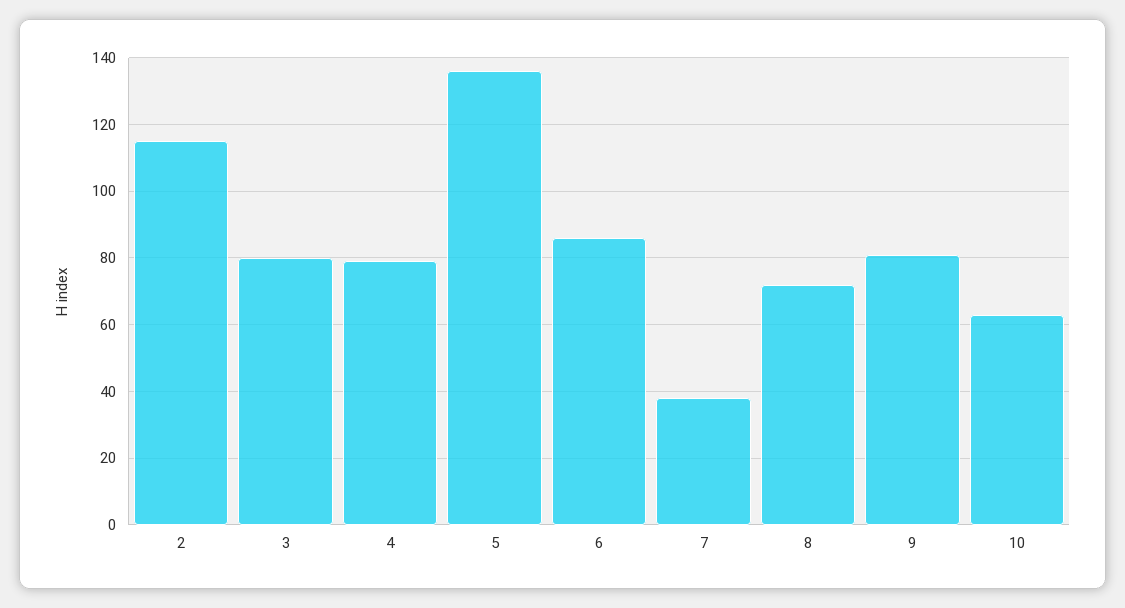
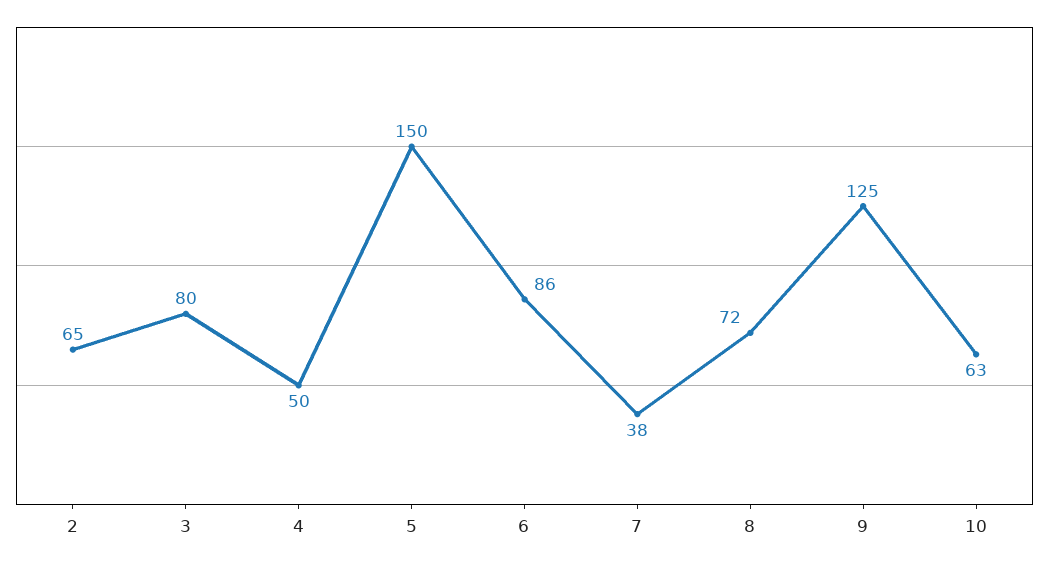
  {
-   "2": 115,
+   "2": 65,
    "3": 80,
-   "4": 80,
+   "4": 50,
-   "5": 135,
+   "5": 150,
    "6": 86,
    "7": 38,
    "8": 72,
-   "9": 80,
+   "9": 125,
    "10": 63
  }

